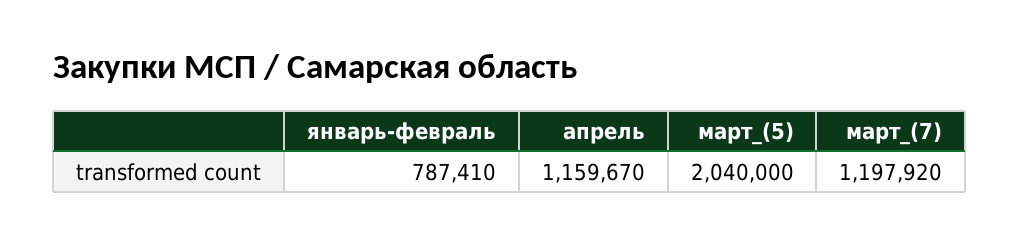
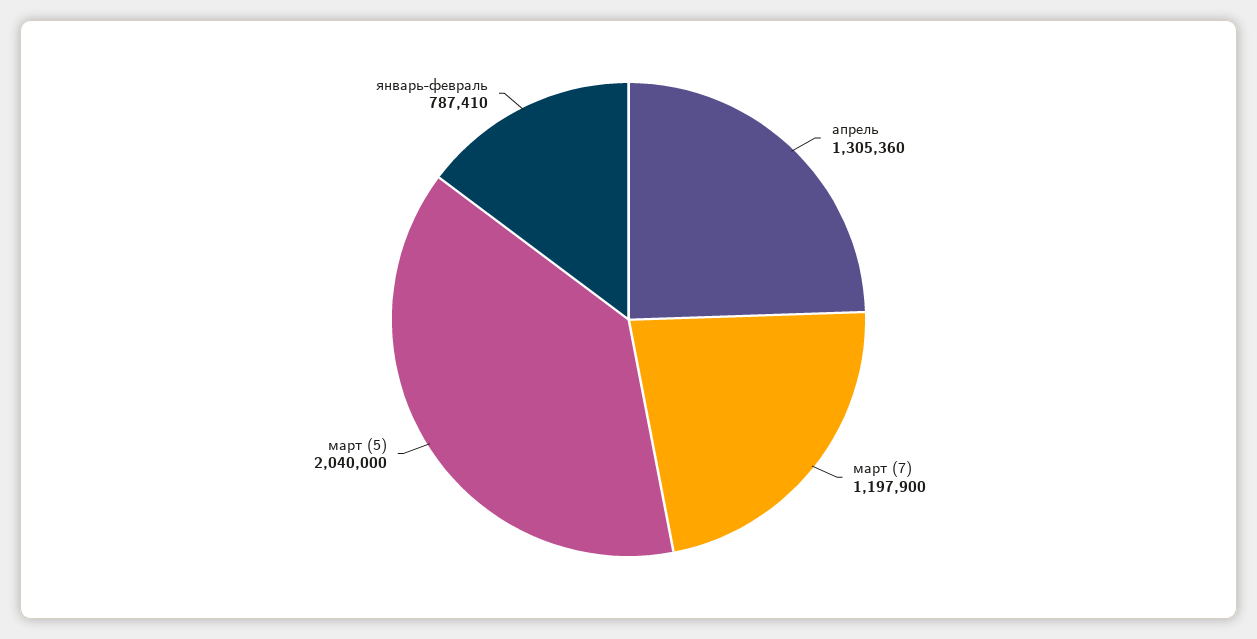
  {
    "январь-февраль": 787410,
-   "апрель": 1159670,
+   "апрель": 1305360,
    "март_(5)": 2040000,
-   "март_(7)": 1197920
+   "март_(7)": 1197900
  }

